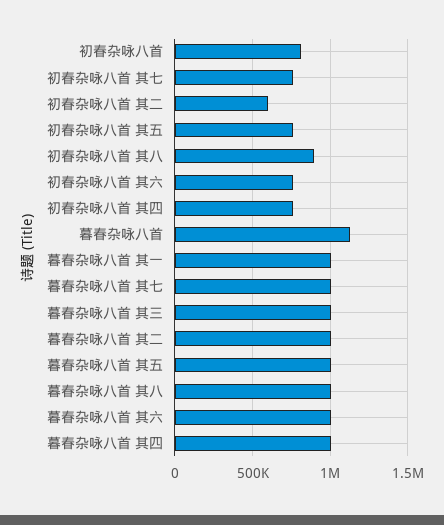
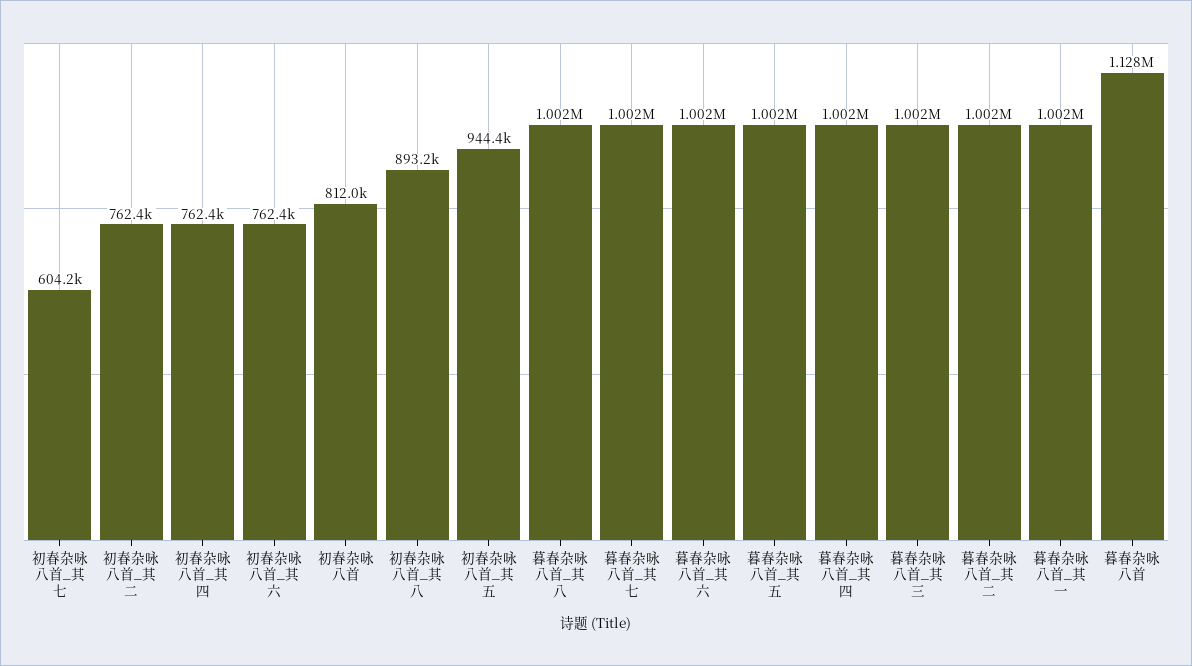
  {
    "初春杂咏八首": 812000,
-   "初春杂咏八首 其七": 750000,
+   "初春杂咏八首 其七": 604200,
-   "初春杂咏八首 其二": 600000,
+   "初春杂咏八首 其二": 762400,
-   "初春杂咏八首 其五": 750000,
+   "初春杂咏八首 其五": 944400,
    "初春杂咏八首 其八": 893200,
    "初春杂咏八首 其六": 762400,
    "初春杂咏八首 其四": 762400,
    "暮春杂咏八首": 1128000,
    "暮春杂咏八首 其一": 1002000,
    "暮春杂咏八首 其七": 1002000,
    "暮春杂咏八首 其三": 1002000,
    "暮春杂咏八首 其二": 1002000,
    "暮春杂咏八首 其五": 1002000,
    "暮春杂咏八首 其八": 1002000,
    "暮春杂咏八首 其六": 1002000,
    "暮春杂咏八首 其四": 1002000
  }

